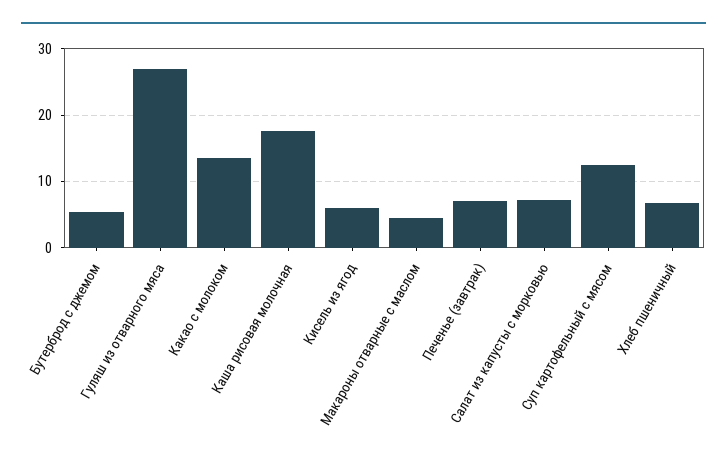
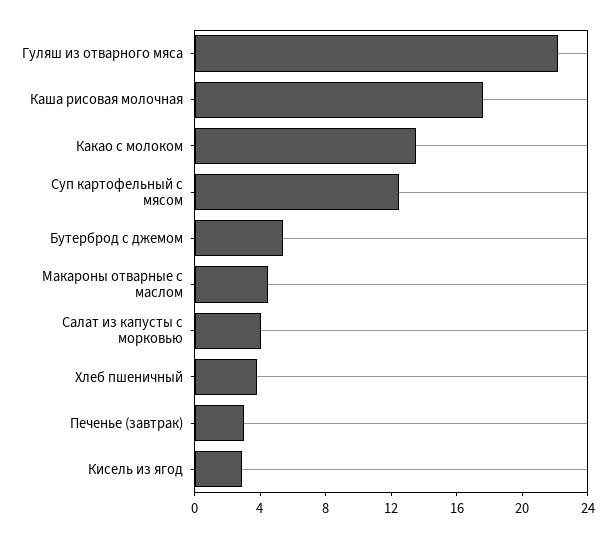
  {
    "Бутерброд с джемом": 5,
-   "Гуляш из отварного мяса": 27,
+   "Гуляш из отварного мяса": 22,
    "Какао с молоком": 14,
    "Каша рисовая молочная": 18,
-   "Кисель из ягод": 6,
+   "Кисель из ягод": 3,
    "Макароны отварные с маслом": 4,
-   "Печенье (завтрак)": 7,
+   "Печенье (завтрак)": 3,
-   "Салат из капусты с морковью": 7,
+   "Салат из капусты с морковью": 4,
    "Суп картофельный с мясом": 12,
-   "Хлеб пшеничный": 7
+   "Хлеб пшеничный": 4
  }

